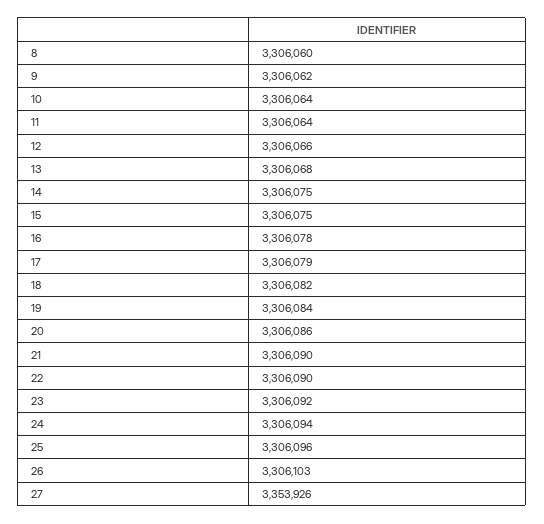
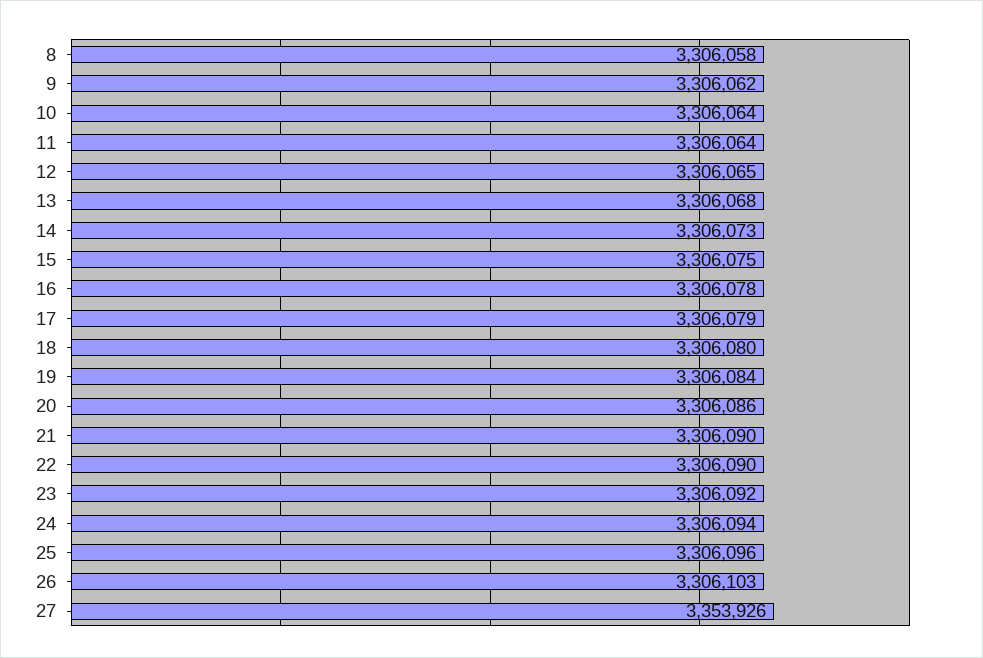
  {
-   "8": 3306060,
+   "8": 3306058,
    "9": 3306062,
    "10": 3306064,
    "11": 3306064,
-   "12": 3306066,
+   "12": 3306065,
    "13": 3306068,
-   "14": 3306075,
+   "14": 3306073,
    "15": 3306075,
    "16": 3306078,
    "17": 3306079,
-   "18": 3306082,
+   "18": 3306080,
    "19": 3306084,
    "20": 3306086,
    "21": 3306090,
    "22": 3306090,
    "23": 3306092,
    "24": 3306094,
    "25": 3306096,
    "26": 3306103,
    "27": 3353926
  }

